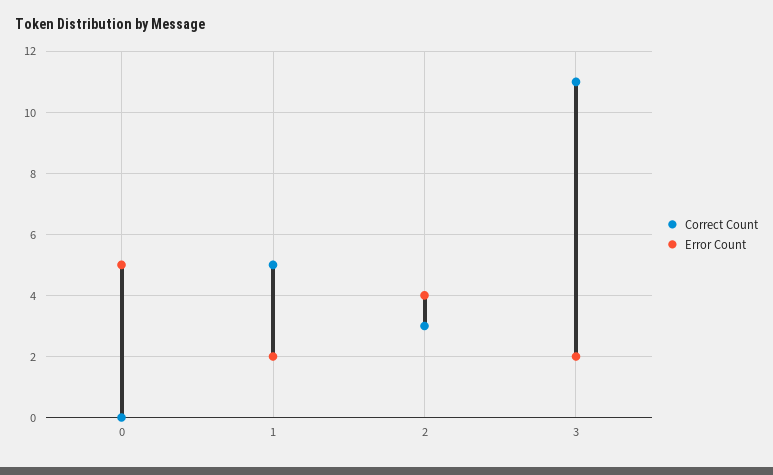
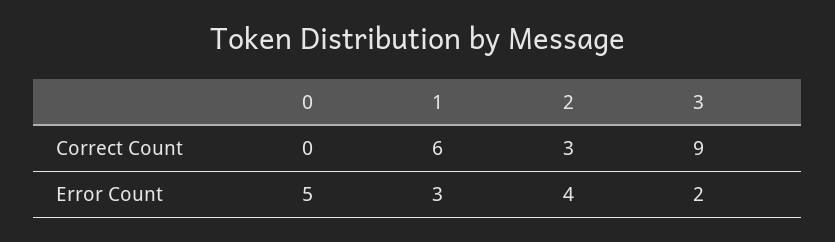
  {
    "Correct Count": {
      "0": 0,
-     "1": 5,
+     "1": 6,
      "2": 3,
-     "3": 11
+     "3": 9
    },
    "Error Count": {
      "0": 5,
-     "1": 2,
+     "1": 3,
      "2": 4,
      "3": 2
    }
  }

